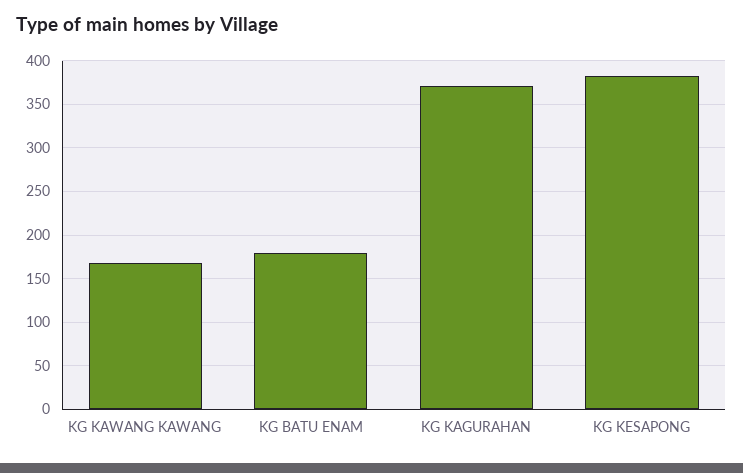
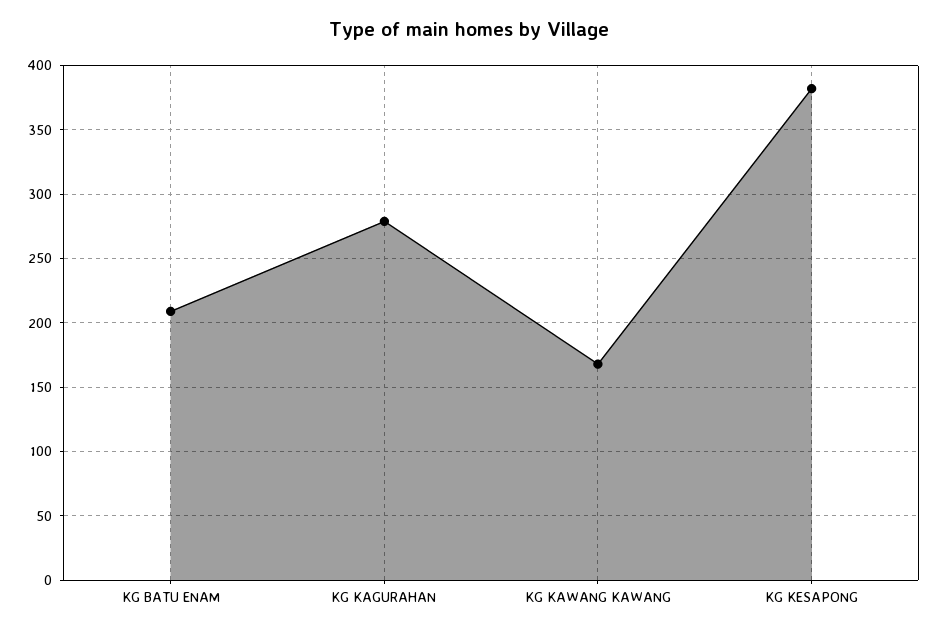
  {
    "KG KAWANG KAWANG": 170,
-   "KG BATU ENAM": 180,
+   "KG BATU ENAM": 210,
-   "KG KAGURAHAN": 370,
+   "KG KAGURAHAN": 280,
    "KG KESAPONG": 380
  }

